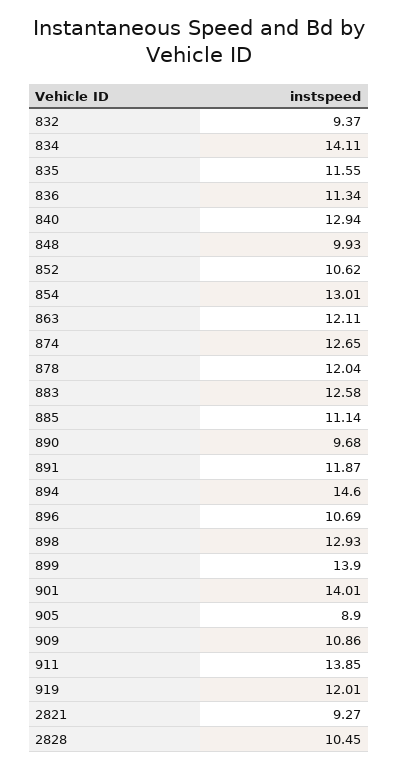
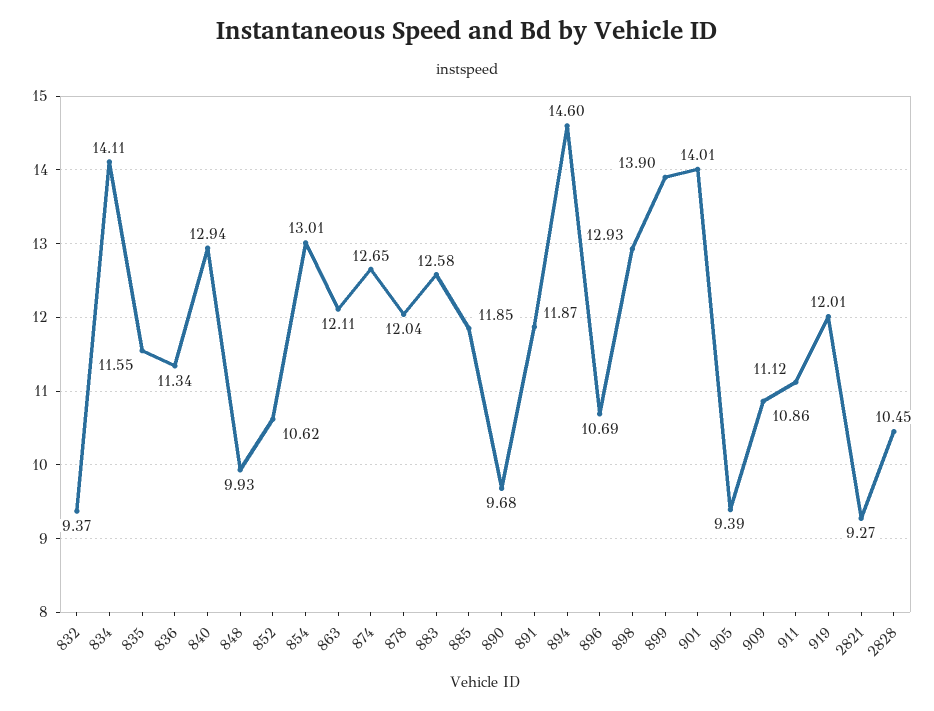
  {
    "832": 9.37,
    "834": 14.11,
    "835": 11.55,
    "836": 11.34,
    "840": 12.94,
    "848": 9.93,
    "852": 10.62,
    "854": 13.01,
    "863": 12.11,
    "874": 12.65,
    "878": 12.04,
    "883": 12.58,
-   "885": 11.14,
+   "885": 11.85,
    "890": 9.68,
    "891": 11.87,
    "894": 14.6,
    "896": 10.69,
    "898": 12.93,
    "899": 13.9,
    "901": 14.01,
-   "905": 8.9,
+   "905": 9.39,
    "909": 10.86,
-   "911": 13.85,
+   "911": 11.12,
    "919": 12.01,
    "2821": 9.27,
    "2828": 10.45
  }

